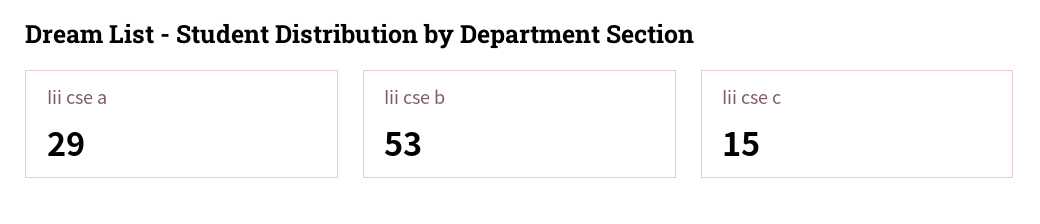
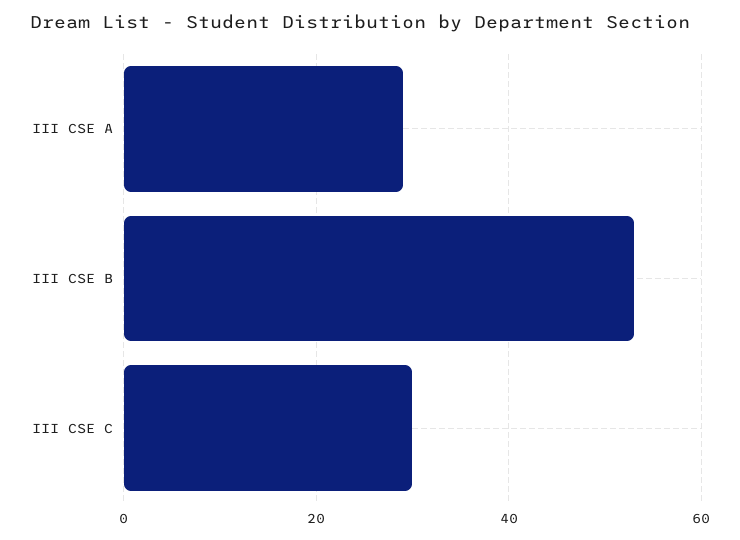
  {
    "Iii cse a": 29,
    "Iii cse b": 53,
-   "Iii cse c": 15
+   "Iii cse c": 30
  }

